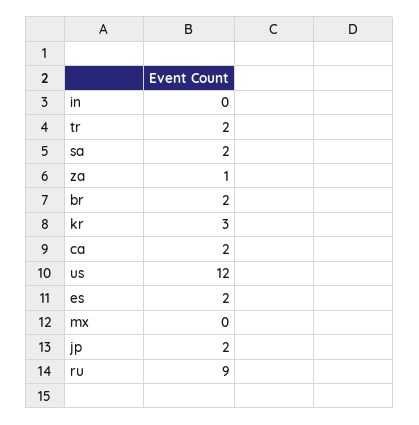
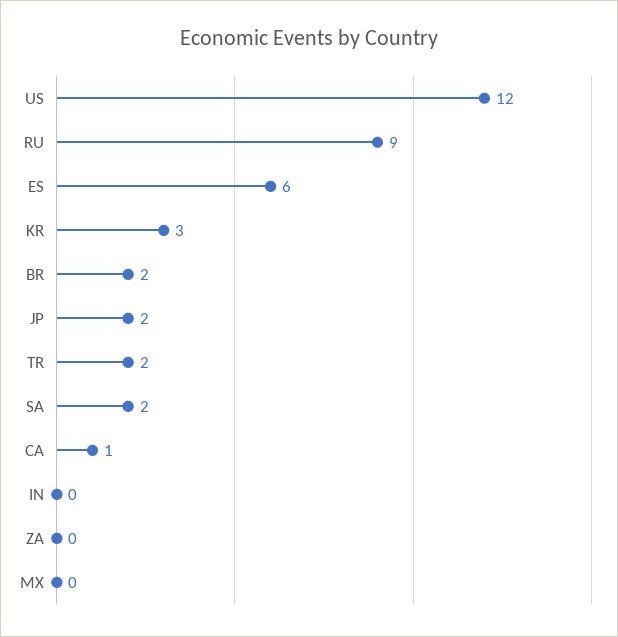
  {
    "in": 0,
    "tr": 2,
    "sa": 2,
-   "za": 1,
+   "za": 0,
    "br": 2,
    "kr": 3,
-   "ca": 2,
+   "ca": 1,
    "us": 12,
-   "es": 2,
+   "es": 6,
    "mx": 0,
    "jp": 2,
    "ru": 9
  }

